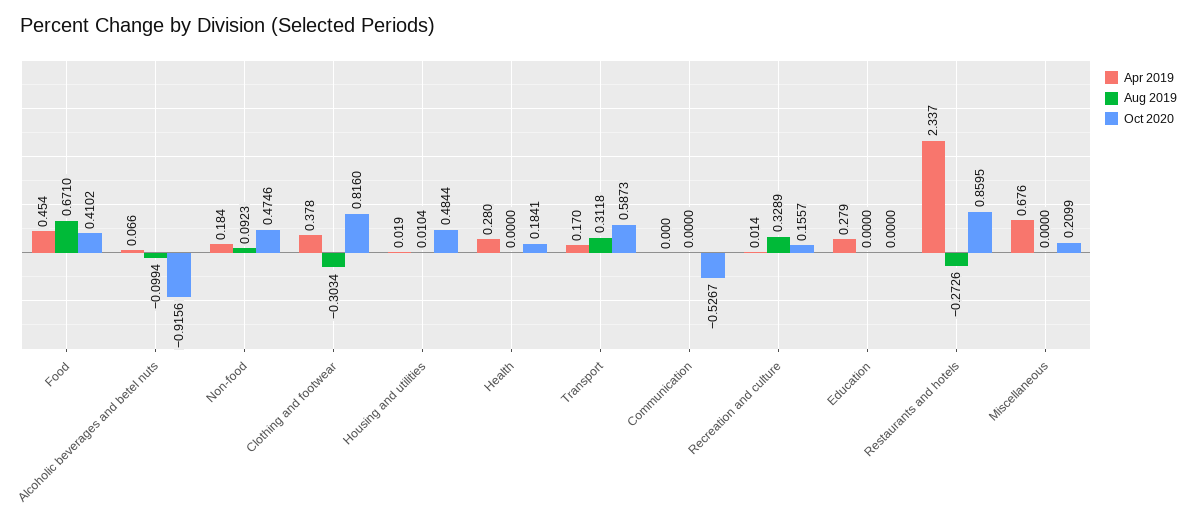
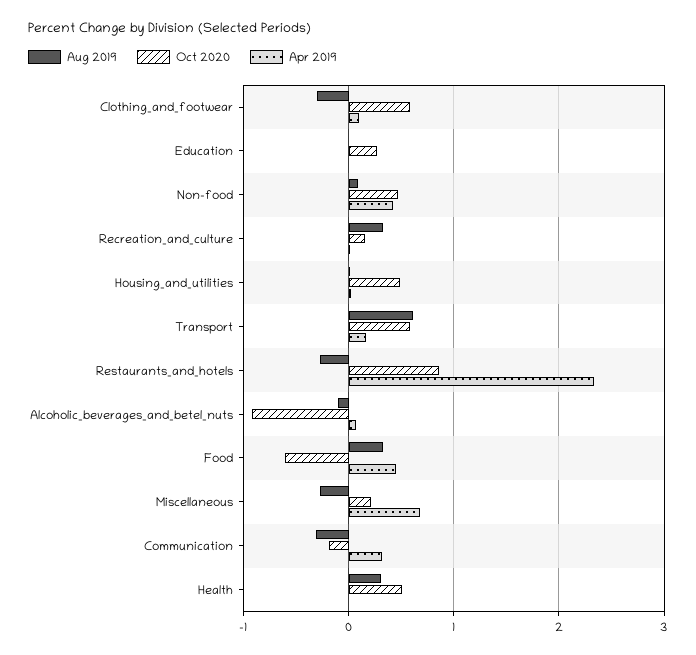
  {
    "Apr 2019": {
      "Food": 0.454,
      "Alcoholic beverages and betel nuts": 0.066,
-     "Non-food": 0.184,
+     "Non-food": 0.4,
-     "Clothing and footwear": 0.378,
+     "Clothing and footwear": 0.1,
      "Housing and utilities": 0.019,
-     "Health": 0.28,
+     "Health": 0,
      "Transport": 0.17,
-     "Communication": 0,
+     "Communication": 0.3,
      "Recreation and culture": 0.014,
-     "Education": 0.279,
+     "Education": 0,
      "Restaurants and hotels": 2.337,
      "Miscellaneous": 0.676
    },
    "Aug 2019": {
-     "Food": 0.671,
+     "Food": 0.3,
      "Alcoholic beverages and betel nuts": -0.0994,
      "Non-food": 0.0923,
      "Clothing and footwear": -0.3034,
      "Housing and utilities": 0.0104,
-     "Health": 0,
+     "Health": 0.3,
-     "Transport": 0.3118,
+     "Transport": 0.6,
-     "Communication": 0,
+     "Communication": -0.3,
      "Recreation and culture": 0.3289,
      "Education": 0,
      "Restaurants and hotels": -0.2726,
-     "Miscellaneous": 0
+     "Miscellaneous": -0.3
    },
    "Oct 2020": {
-     "Food": 0.4102,
+     "Food": -0.6,
      "Alcoholic beverages and betel nuts": -0.9156,
      "Non-food": 0.4746,
-     "Clothing and footwear": 0.816,
+     "Clothing and footwear": 0.6,
      "Housing and utilities": 0.4844,
-     "Health": 0.1841,
+     "Health": 0.5,
      "Transport": 0.5873,
-     "Communication": -0.5267,
+     "Communication": -0.2,
      "Recreation and culture": 0.1557,
-     "Education": 0,
+     "Education": 0.3,
      "Restaurants and hotels": 0.8595,
      "Miscellaneous": 0.2099
    }
  }

